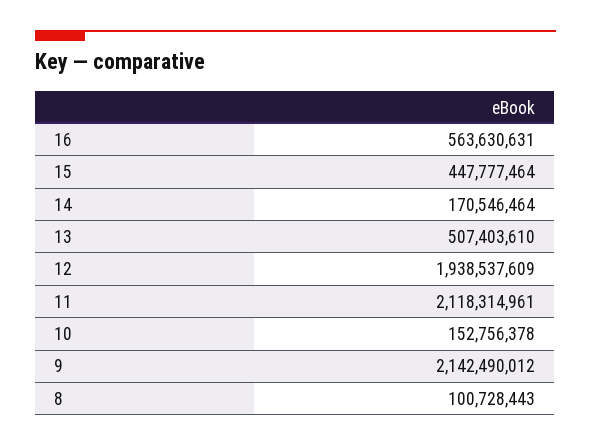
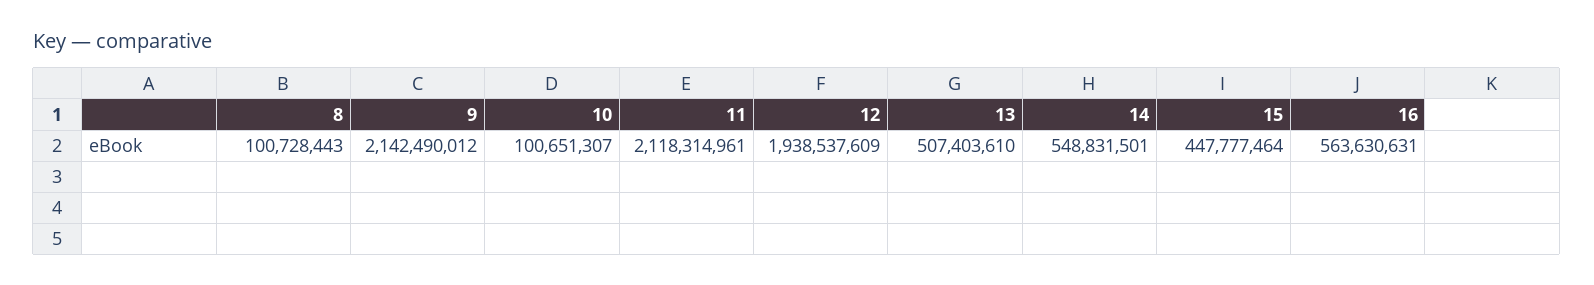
  {
    "16": 563630631,
    "15": 447777464,
-   "14": 170546464,
+   "14": 548831501,
    "13": 507403610,
    "12": 1938537609,
    "11": 2118314961,
-   "10": 152756378,
+   "10": 100651307,
    "9": 2142490012,
    "8": 100728443
  }

